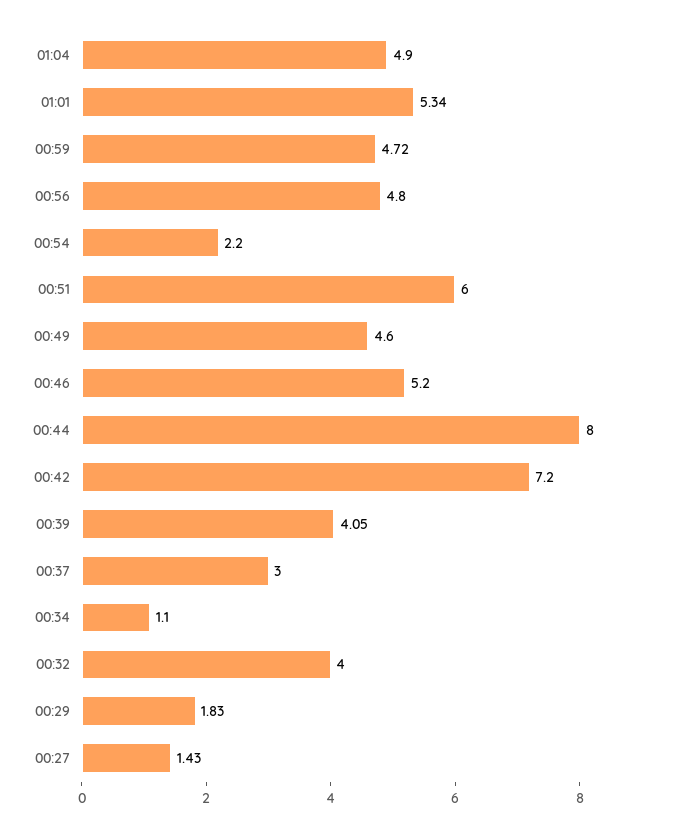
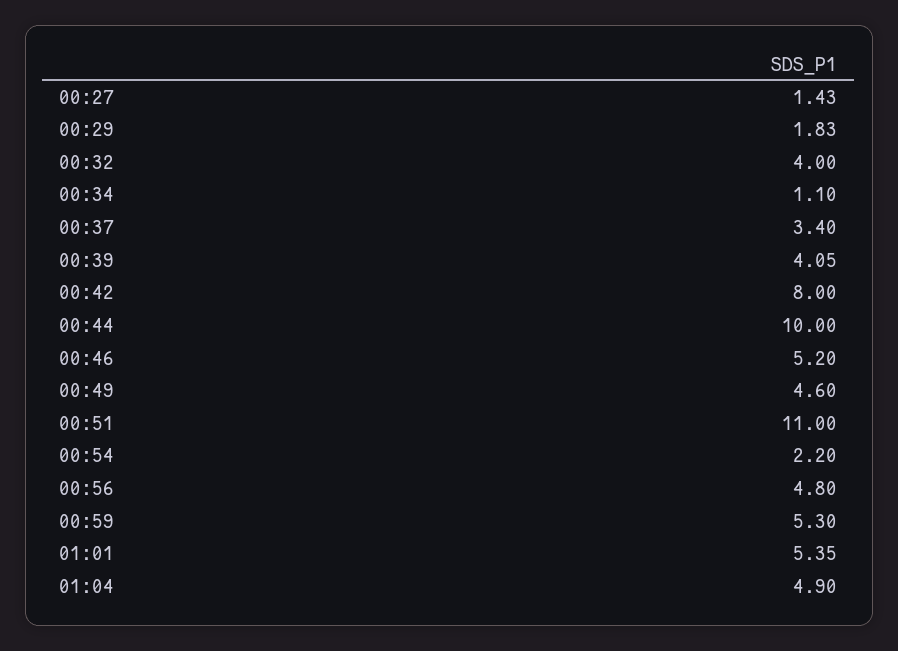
  {
    "01:04": 4.9,
-   "01:01": 5.34,
+   "01:01": 5.35,
-   "00:59": 4.72,
+   "00:59": 5.3,
    "00:56": 4.8,
    "00:54": 2.2,
-   "00:51": 6,
+   "00:51": 11,
    "00:49": 4.6,
    "00:46": 5.2,
-   "00:44": 8,
+   "00:44": 10,
-   "00:42": 7.2,
+   "00:42": 8,
    "00:39": 4.05,
-   "00:37": 3,
+   "00:37": 3.4,
    "00:34": 1.1,
    "00:32": 4,
    "00:29": 1.83,
    "00:27": 1.43
  }

